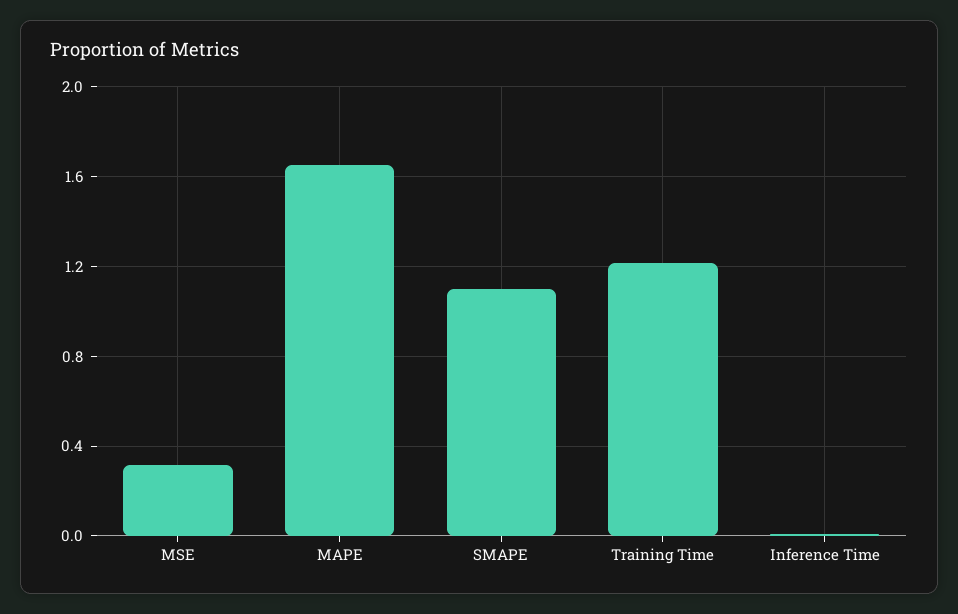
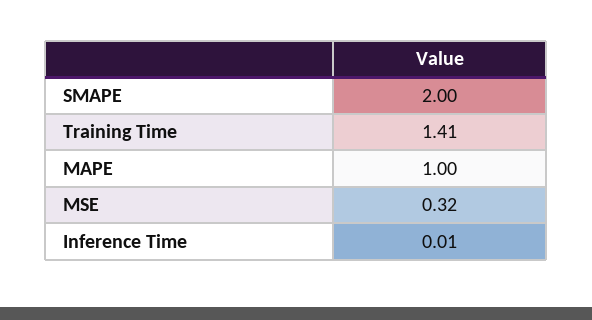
  {
    "MSE": 0.32,
-   "MAPE": 1.65,
+   "MAPE": 1,
-   "SMAPE": 1.1,
+   "SMAPE": 2,
-   "Training Time": 1.2,
+   "Training Time": 1.41,
    "Inference Time": 0.01
  }

